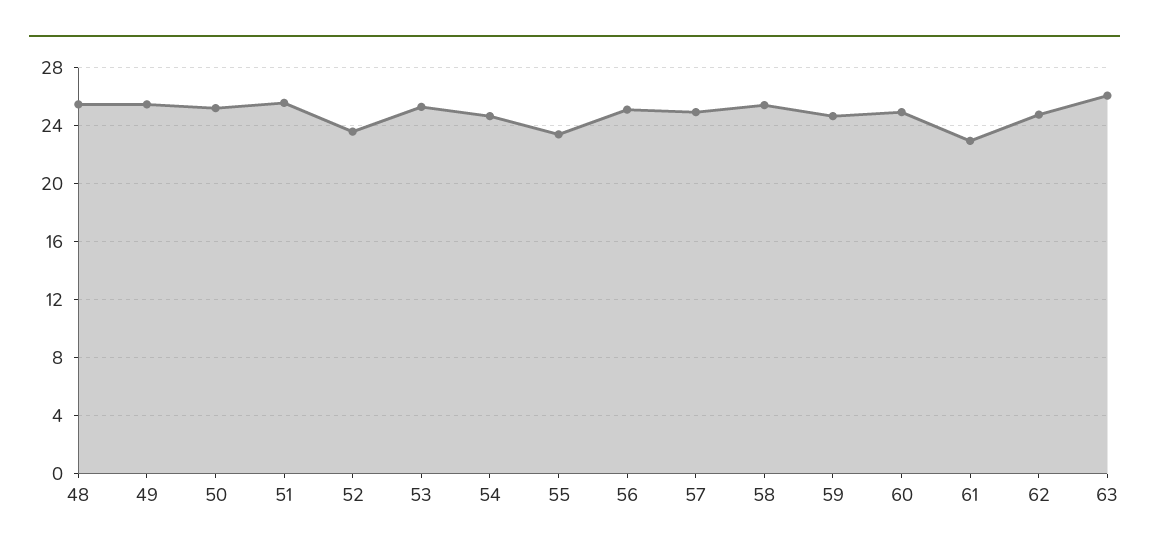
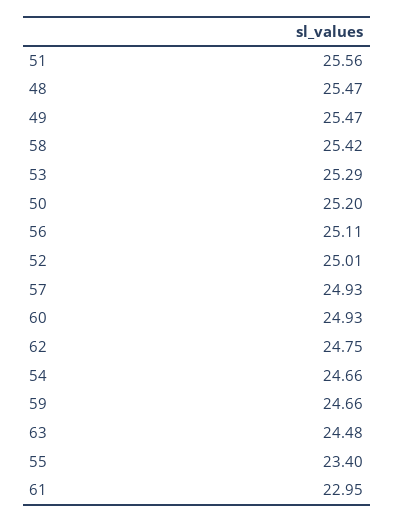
  {
    "48": 25.47,
    "49": 25.47,
    "50": 25.2,
    "51": 25.56,
-   "52": 23.5,
+   "52": 25.01,
    "53": 25.29,
    "54": 24.66,
    "55": 23.4,
    "56": 25.11,
    "57": 24.93,
    "58": 25.42,
    "59": 24.66,
    "60": 24.93,
    "61": 22.95,
    "62": 24.75,
-   "63": 26
+   "63": 24.48
  }

